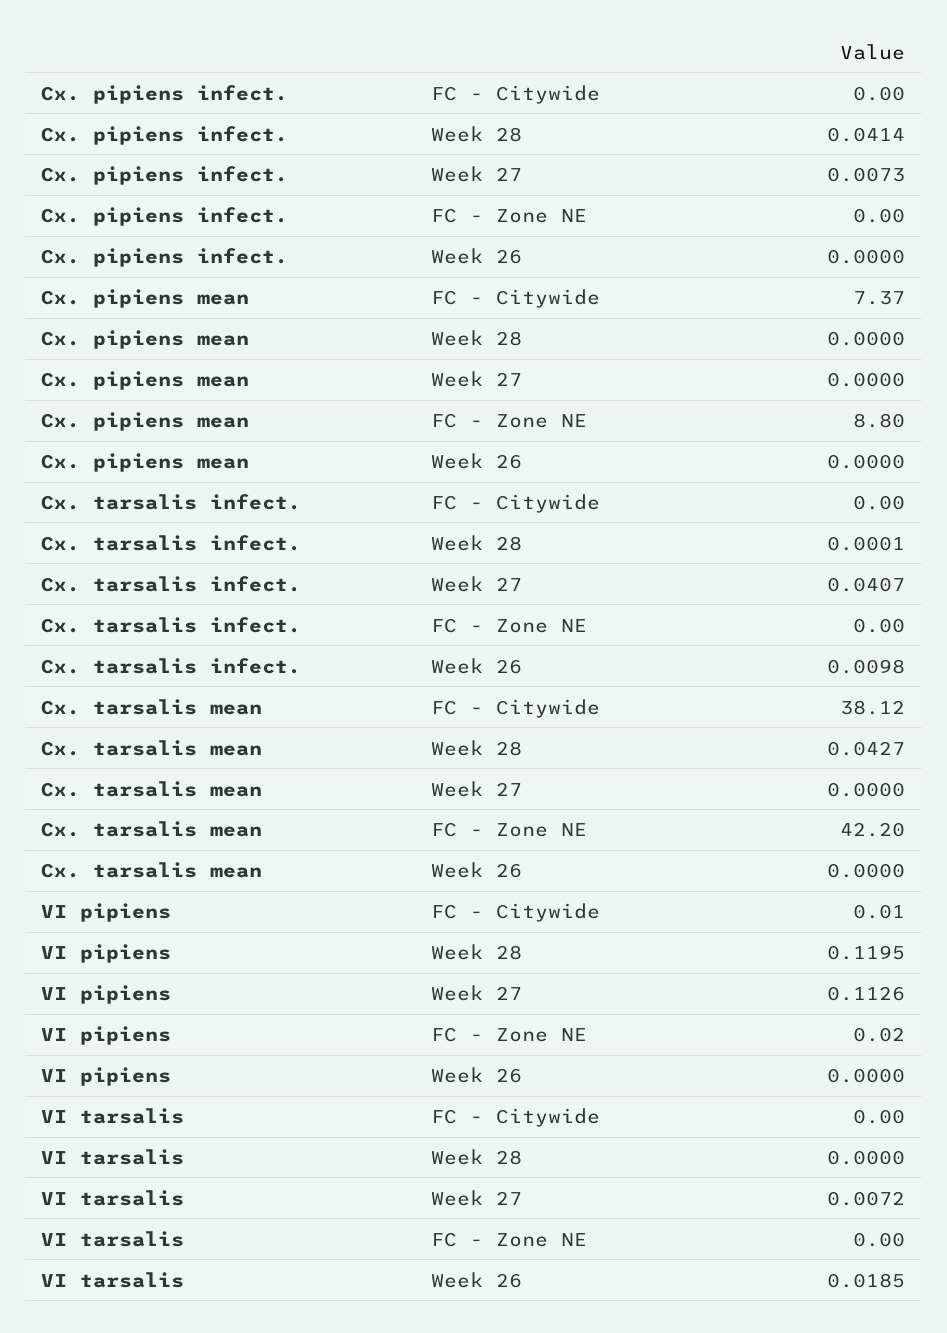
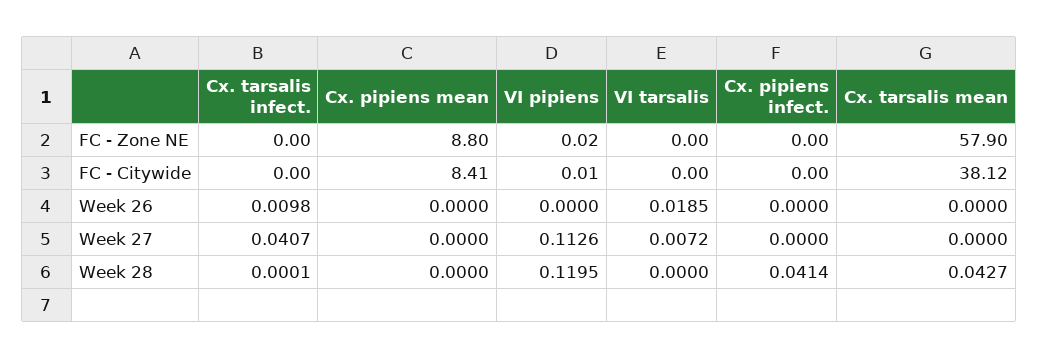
  {
    "Cx. pipiens infect.": {
      "FC - Citywide": 0,
      "Week 28": 0.0414,
-     "Week 27": 0.0073,
+     "Week 27": 0,
      "FC - Zone NE": 0,
      "Week 26": 0
    },
    "Cx. pipiens mean": {
-     "FC - Citywide": 7.37,
+     "FC - Citywide": 8.41,
      "Week 28": 0,
      "Week 27": 0,
      "FC - Zone NE": 8.8,
      "Week 26": 0
    },
    "Cx. tarsalis infect.": {
      "FC - Citywide": 0,
      "Week 28": 0.0001,
      "Week 27": 0.0407,
      "FC - Zone NE": 0,
      "Week 26": 0.0098
    },
    "Cx. tarsalis mean": {
      "FC - Citywide": 38.12,
      "Week 28": 0.0427,
      "Week 27": 0,
-     "FC - Zone NE": 42.2,
+     "FC - Zone NE": 57.9,
      "Week 26": 0
    },
    "VI pipiens": {
      "FC - Citywide": 0.01,
      "Week 28": 0.1195,
      "Week 27": 0.1126,
      "FC - Zone NE": 0.02,
      "Week 26": 0
    },
    "VI tarsalis": {
      "FC - Citywide": 0,
      "Week 28": 0,
      "Week 27": 0.0072,
      "FC - Zone NE": 0,
      "Week 26": 0.0185
    }
  }

